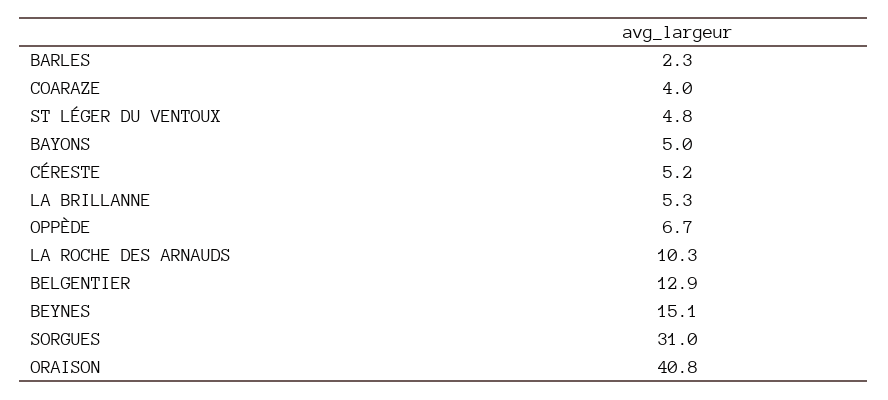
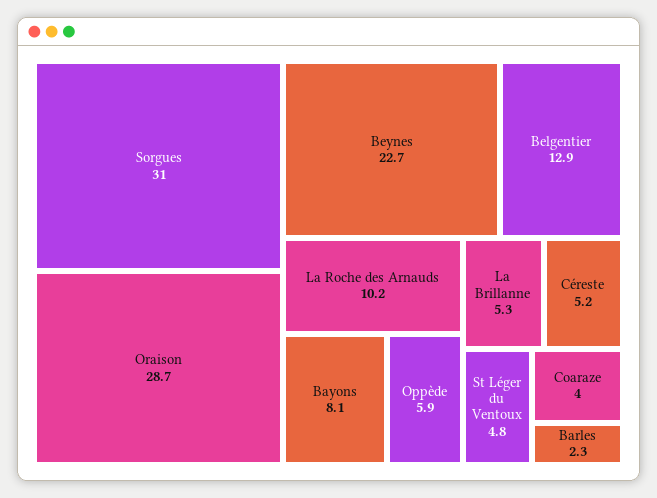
  {
    "BARLES": 2.3,
    "COARAZE": 4,
    "ST LÉGER DU VENTOUX": 4.8,
-   "BAYONS": 5,
+   "BAYONS": 8.1,
    "CÉRESTE": 5.2,
    "LA BRILLANNE": 5.3,
-   "OPPÈDE": 6.7,
+   "OPPÈDE": 5.9,
-   "LA ROCHE DES ARNAUDS": 10.3,
+   "LA ROCHE DES ARNAUDS": 10.2,
    "BELGENTIER": 12.9,
-   "BEYNES": 15.1,
+   "BEYNES": 22.7,
    "SORGUES": 31,
-   "ORAISON": 40.8
+   "ORAISON": 28.7
  }

